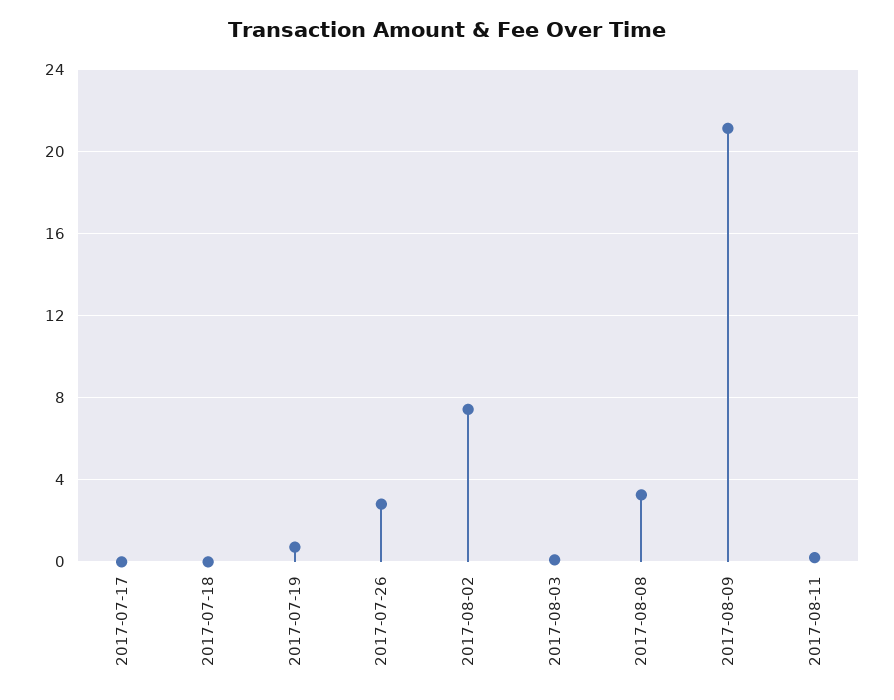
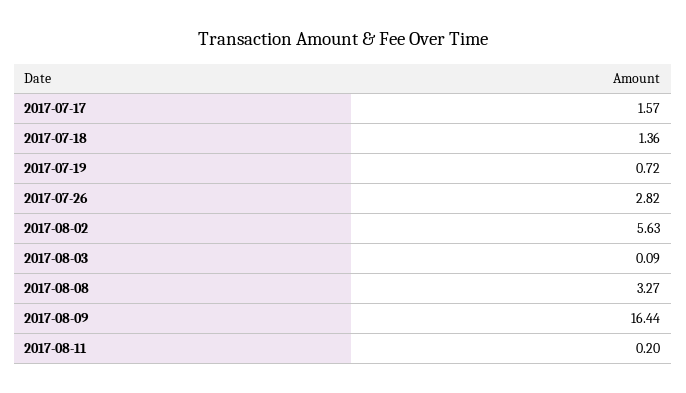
  {
-   "2017-07-17": 0,
+   "2017-07-17": 1.57,
-   "2017-07-18": 0,
+   "2017-07-18": 1.36,
    "2017-07-19": 0.72,
    "2017-07-26": 2.82,
-   "2017-08-02": 7.5,
+   "2017-08-02": 5.63,
    "2017-08-03": 0.09,
    "2017-08-08": 3.27,
-   "2017-08-09": 21,
+   "2017-08-09": 16.44,
    "2017-08-11": 0.2
  }

